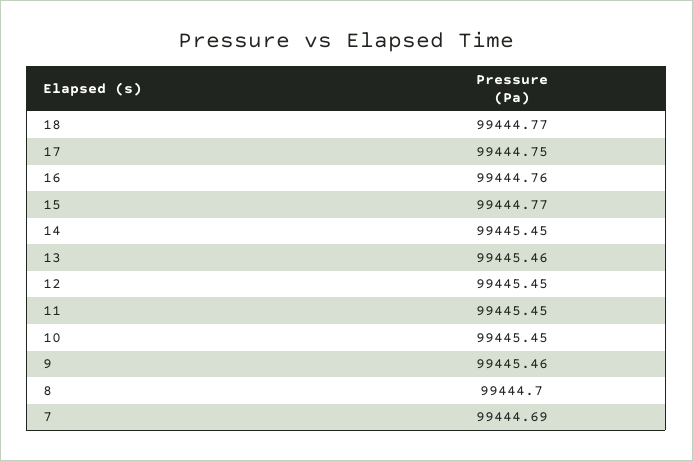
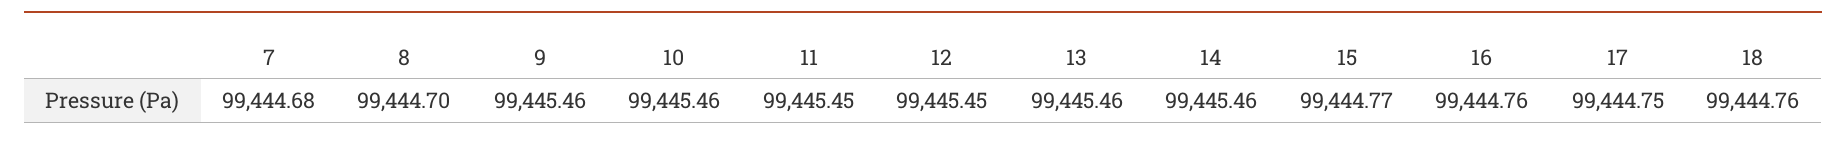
  {
-   "18": 99444.77,
+   "18": 99444.76,
    "17": 99444.75,
    "16": 99444.76,
    "15": 99444.77,
-   "14": 99445.45,
+   "14": 99445.46,
    "13": 99445.46,
    "12": 99445.45,
    "11": 99445.45,
-   "10": 99445.45,
+   "10": 99445.46,
    "9": 99445.46,
    "8": 99444.7,
-   "7": 99444.69
+   "7": 99444.68
  }

